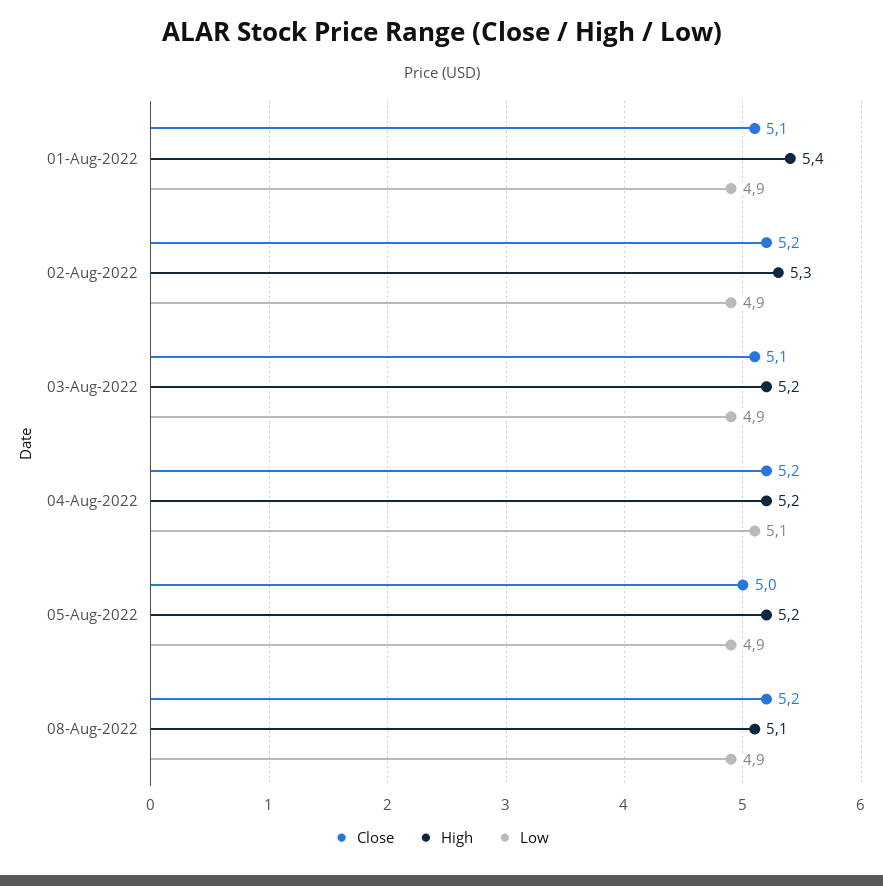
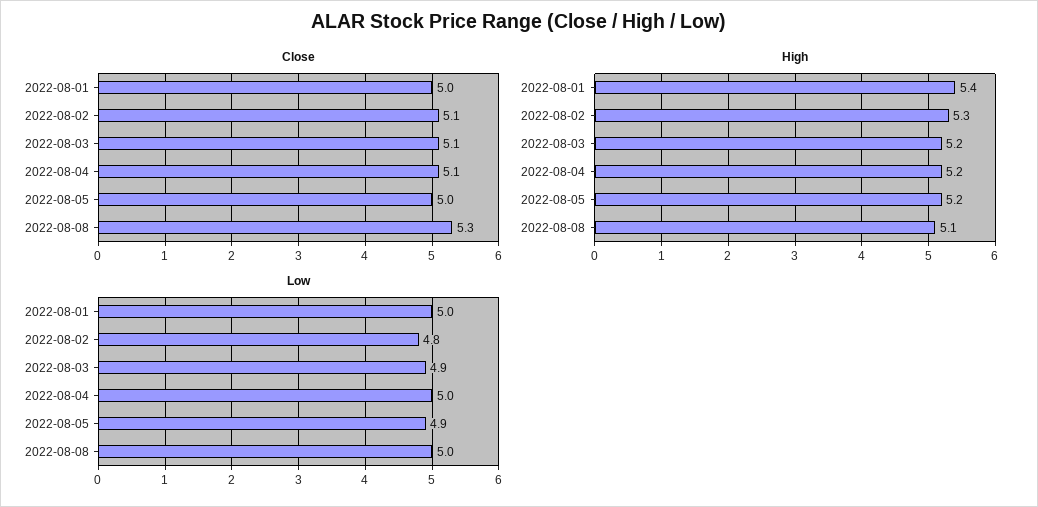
  {
    "Close": {
-     "01-Aug-2022": 5.1,
+     "01-Aug-2022": 5,
-     "02-Aug-2022": 5.2,
+     "02-Aug-2022": 5.1,
      "03-Aug-2022": 5.1,
-     "04-Aug-2022": 5.2,
+     "04-Aug-2022": 5.1,
      "05-Aug-2022": 5,
-     "08-Aug-2022": 5.2
+     "08-Aug-2022": 5.3
    },
    "High": {
      "01-Aug-2022": 5.4,
      "02-Aug-2022": 5.3,
      "03-Aug-2022": 5.2,
      "04-Aug-2022": 5.2,
      "05-Aug-2022": 5.2,
      "08-Aug-2022": 5.1
    },
    "Low": {
-     "01-Aug-2022": 4.9,
+     "01-Aug-2022": 5,
-     "02-Aug-2022": 4.9,
+     "02-Aug-2022": 4.8,
      "03-Aug-2022": 4.9,
-     "04-Aug-2022": 5.1,
+     "04-Aug-2022": 5,
      "05-Aug-2022": 4.9,
-     "08-Aug-2022": 4.9
+     "08-Aug-2022": 5
    }
  }

